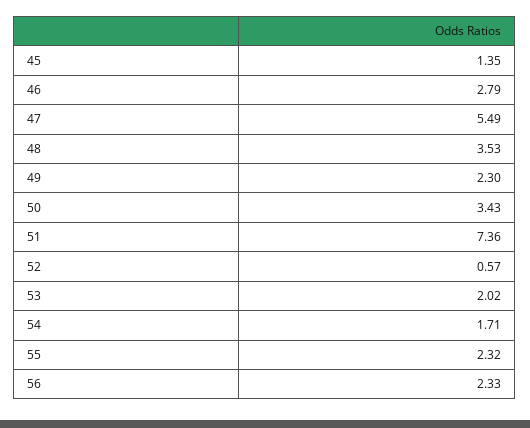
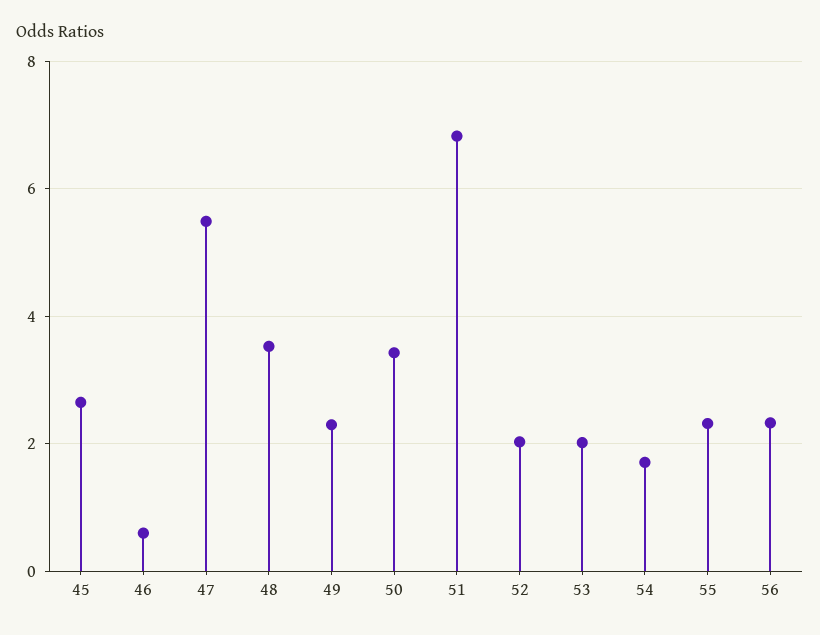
  {
-   "45": 1.35,
+   "45": 2.6,
-   "46": 2.79,
+   "46": 0.6,
    "47": 5.49,
    "48": 3.53,
    "49": 2.3,
    "50": 3.43,
-   "51": 7.36,
+   "51": 6.8,
-   "52": 0.57,
+   "52": 2,
    "53": 2.02,
    "54": 1.71,
    "55": 2.32,
    "56": 2.33
  }

